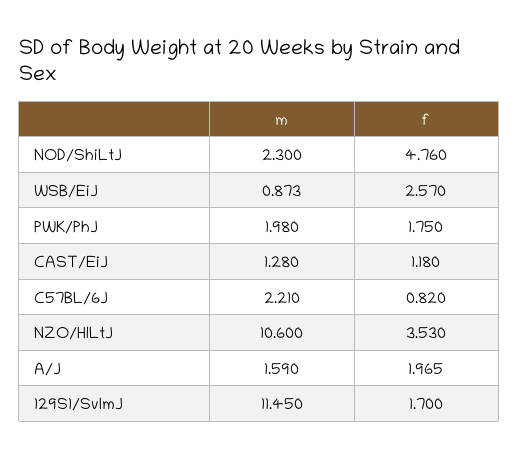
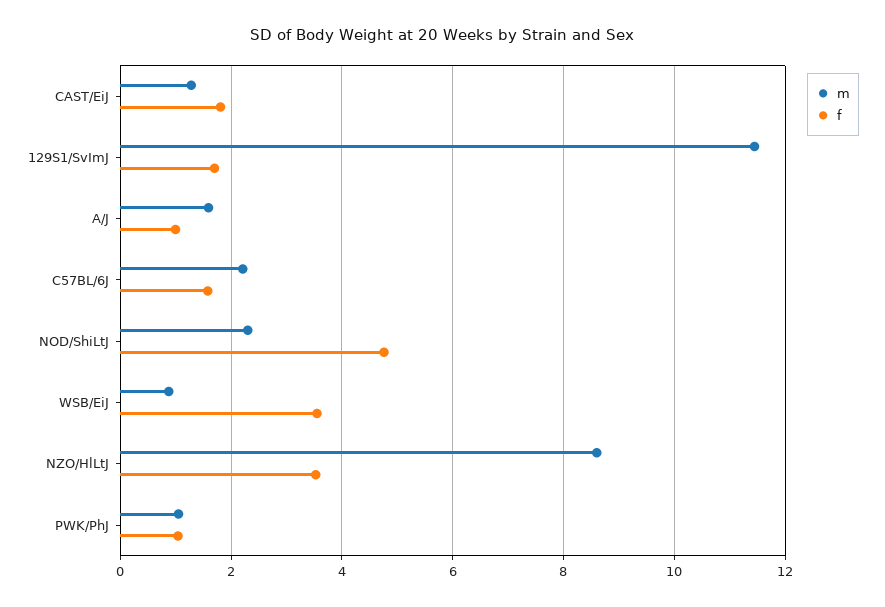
  {
    "m": {
      "NOD/ShiLtJ": 2.3,
      "WSB/EiJ": 0.873,
-     "PWK/PhJ": 1.98,
+     "PWK/PhJ": 1,
      "CAST/EiJ": 1.28,
      "C57BL/6J": 2.21,
-     "NZO/HlLtJ": 10.6,
+     "NZO/HlLtJ": 8.6,
      "A/J": 1.59,
      "129S1/SvImJ": 11.45
    },
    "f": {
      "NOD/ShiLtJ": 4.76,
-     "WSB/EiJ": 2.57,
+     "WSB/EiJ": 3.6,
-     "PWK/PhJ": 1.75,
+     "PWK/PhJ": 1,
-     "CAST/EiJ": 1.18,
+     "CAST/EiJ": 1.8,
-     "C57BL/6J": 0.82,
+     "C57BL/6J": 1.6,
      "NZO/HlLtJ": 3.53,
-     "A/J": 1.965,
+     "A/J": 1,
      "129S1/SvImJ": 1.7
    }
  }

